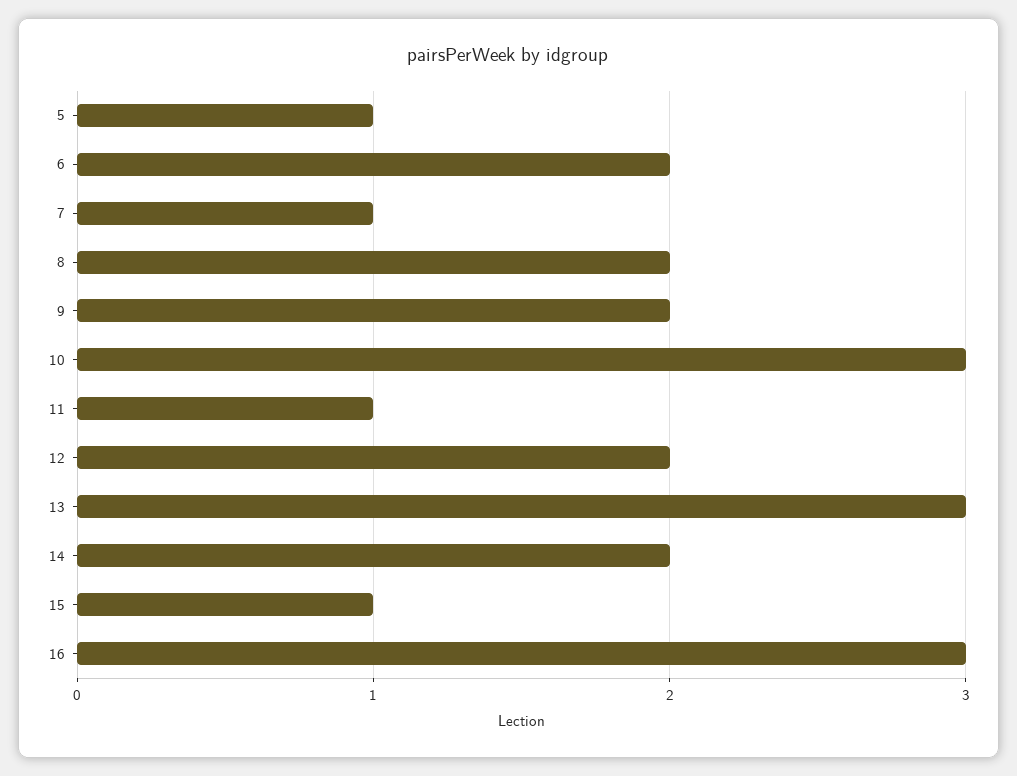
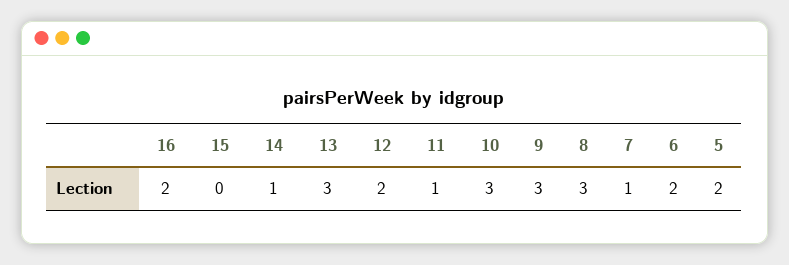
  {
-   "5": 1,
+   "5": 2,
    "6": 2,
    "7": 1,
-   "8": 2,
+   "8": 3,
-   "9": 2,
+   "9": 3,
    "10": 3,
    "11": 1,
    "12": 2,
    "13": 3,
-   "14": 2,
+   "14": 1,
-   "15": 1,
+   "15": 0,
-   "16": 3
+   "16": 2
  }

